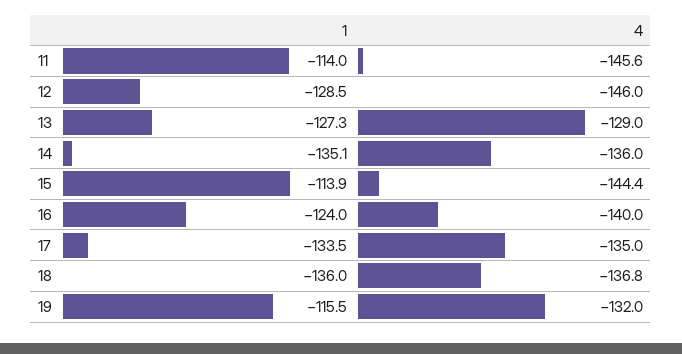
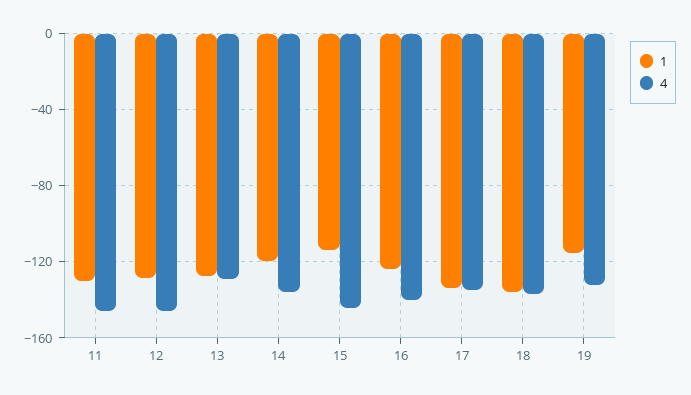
  {
    "1": {
-     "11": -114,
+     "11": -130,
      "12": -128.5,
      "13": -127.3,
-     "14": -135.1,
+     "14": -120,
      "15": -113.9,
      "16": -124,
      "17": -133.5,
      "18": -136,
      "19": -115.5
    },
    "4": {
      "11": -145.6,
      "12": -146,
      "13": -129,
      "14": -136,
      "15": -144.4,
      "16": -140,
      "17": -135,
      "18": -136.8,
      "19": -132
    }
  }

